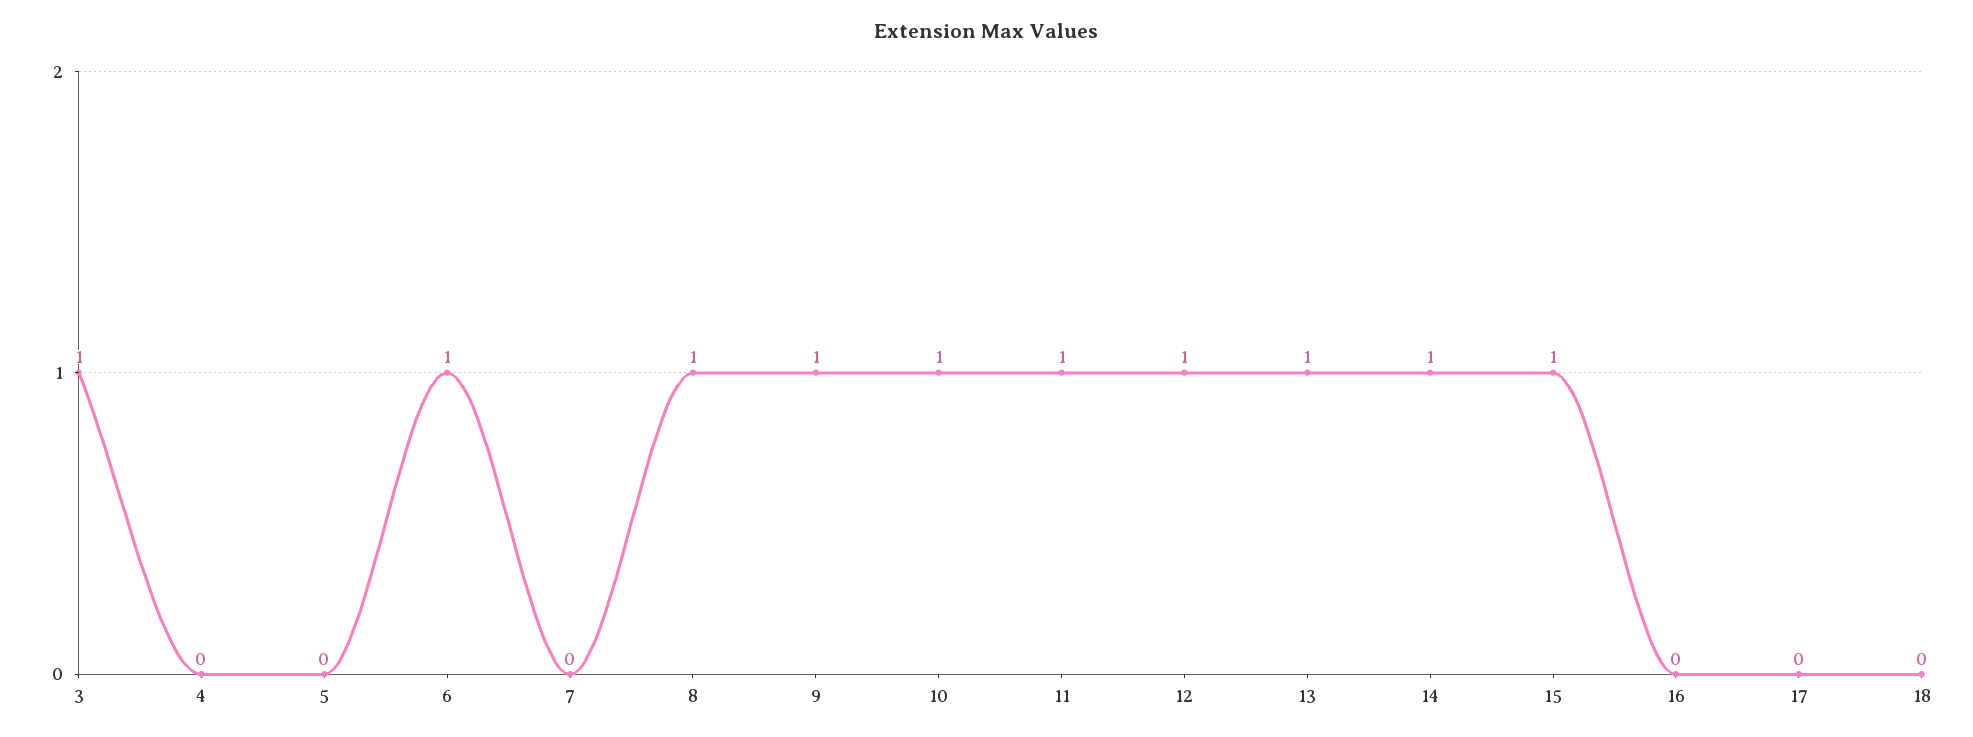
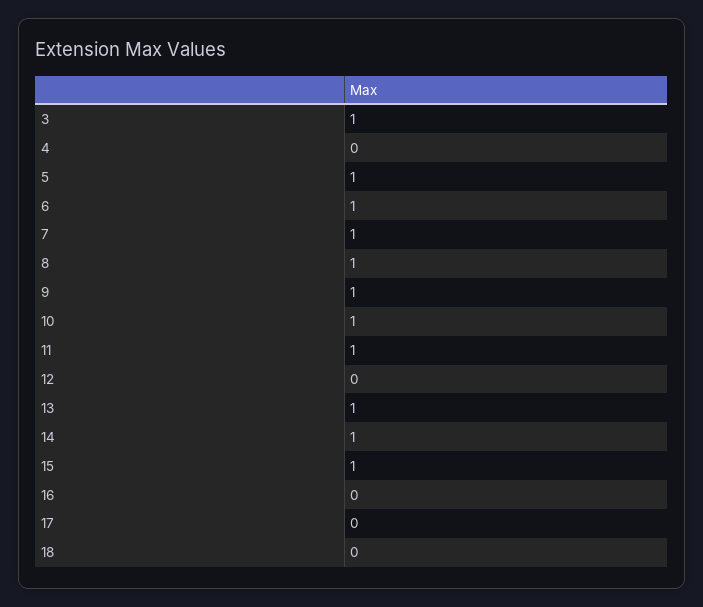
  {
    "3": 1,
    "4": 0,
-   "5": 0,
+   "5": 1,
    "6": 1,
-   "7": 0,
+   "7": 1,
    "8": 1,
    "9": 1,
    "10": 1,
    "11": 1,
-   "12": 1,
+   "12": 0,
    "13": 1,
    "14": 1,
    "15": 1,
    "16": 0,
    "17": 0,
    "18": 0
  }

